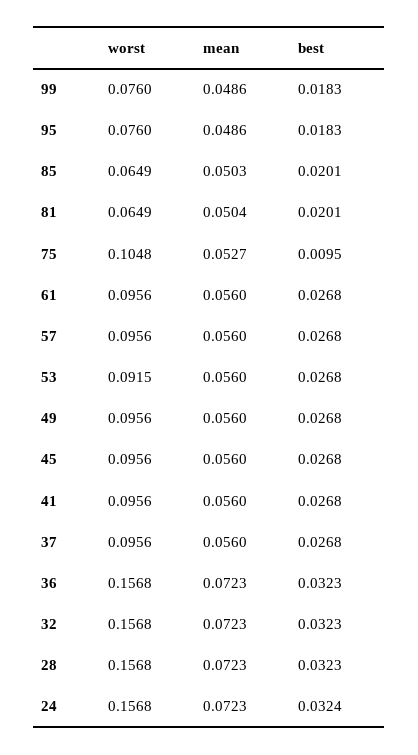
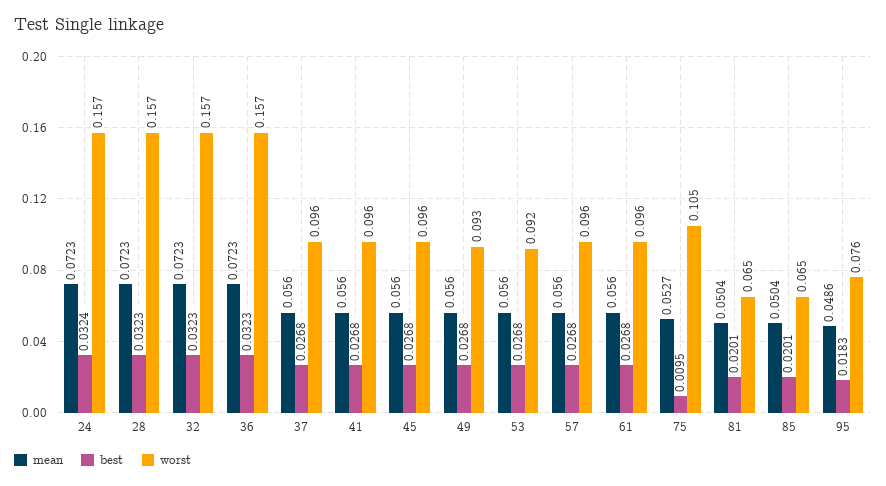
  {
    "worst": {
-     "99": 0.076,
      "95": 0.076,
      "85": 0.0649,
      "81": 0.0649,
      "75": 0.1048,
      "61": 0.0956,
      "57": 0.0956,
      "53": 0.0915,
-     "49": 0.0956,
+     "49": 0.093,
      "45": 0.0956,
      "41": 0.0956,
      "37": 0.0956,
      "36": 0.1568,
      "32": 0.1568,
      "28": 0.1568,
      "24": 0.1568
    },
    "mean": {
-     "99": 0.0486,
      "95": 0.0486,
-     "85": 0.0503,
+     "85": 0.0504,
      "81": 0.0504,
      "75": 0.0527,
      "61": 0.056,
      "57": 0.056,
      "53": 0.056,
      "49": 0.056,
      "45": 0.056,
      "41": 0.056,
      "37": 0.056,
      "36": 0.0723,
      "32": 0.0723,
      "28": 0.0723,
      "24": 0.0723
    },
    "best": {
-     "99": 0.0183,
      "95": 0.0183,
      "85": 0.0201,
      "81": 0.0201,
      "75": 0.0095,
      "61": 0.0268,
      "57": 0.0268,
      "53": 0.0268,
      "49": 0.0268,
      "45": 0.0268,
      "41": 0.0268,
      "37": 0.0268,
      "36": 0.0323,
      "32": 0.0323,
      "28": 0.0323,
      "24": 0.0324
    }
  }

